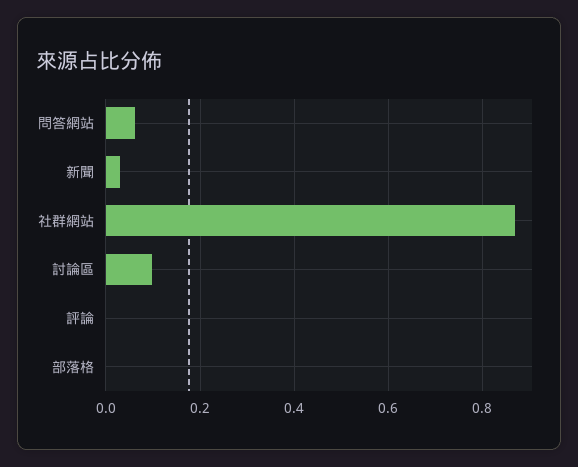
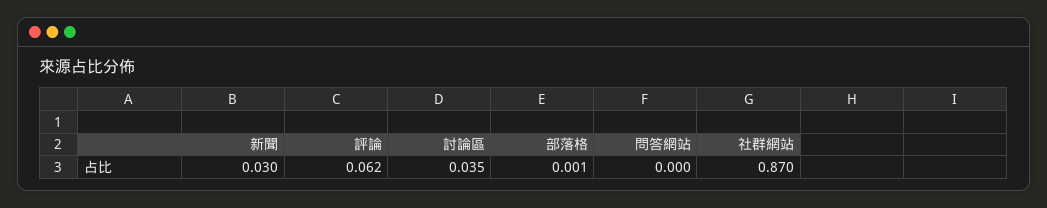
  {
-   "問答網站": 0.06,
+   "問答網站": 0,
    "新聞": 0.03,
    "社群網站": 0.87,
-   "討論區": 0.1,
+   "討論區": 0.035,
-   "評論": 0,
+   "評論": 0.062,
    "部落格": 0.001
  }

